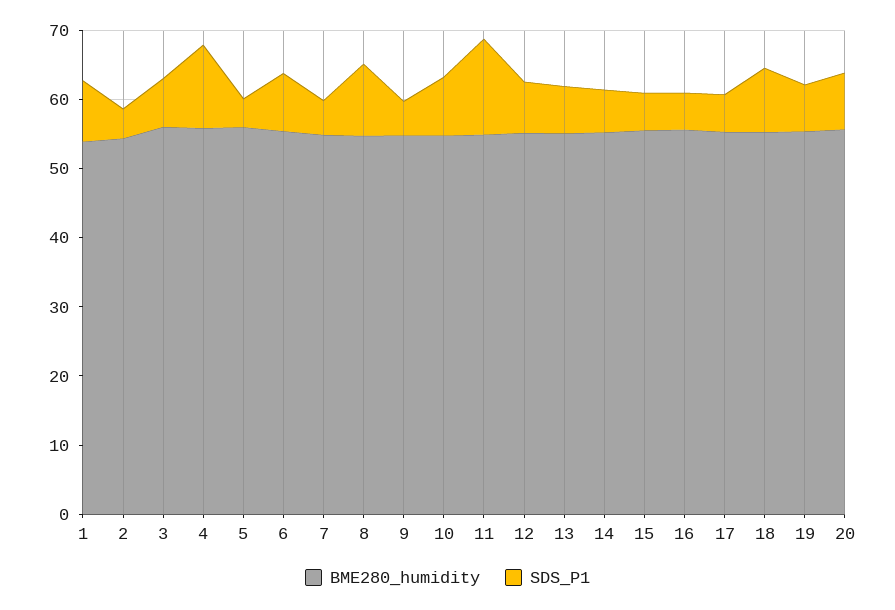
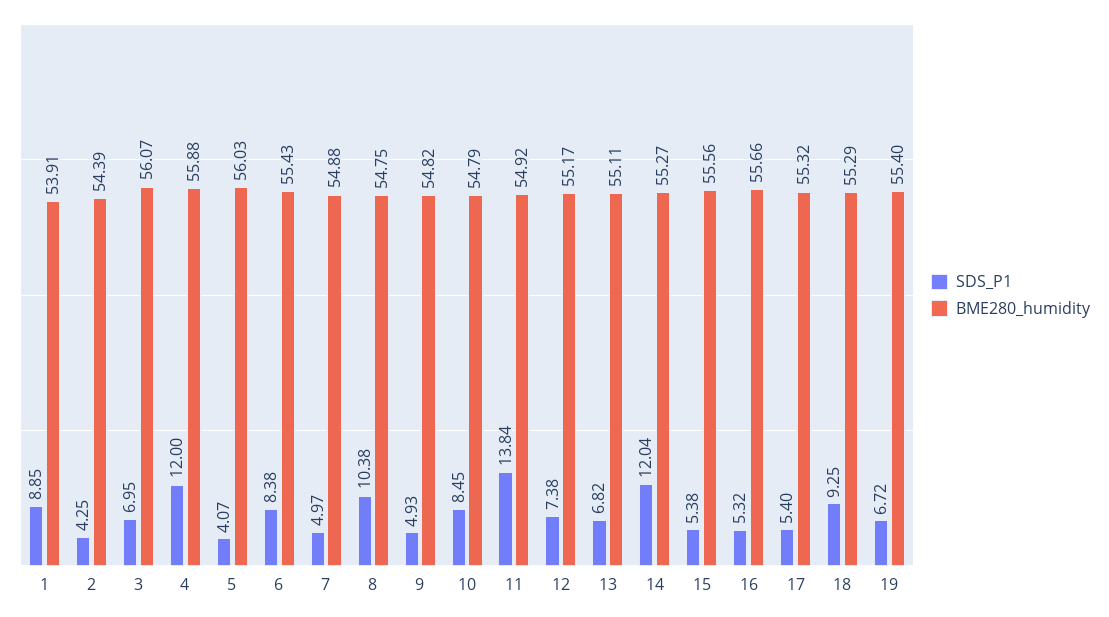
  {
    "BME280_humidity": {
      "1": 53.91,
      "2": 54.39,
      "3": 56.07,
      "4": 55.88,
      "5": 56.03,
      "6": 55.43,
      "7": 54.88,
      "8": 54.75,
      "9": 54.82,
      "10": 54.79,
      "11": 54.92,
      "12": 55.17,
      "13": 55.11,
      "14": 55.27,
      "15": 55.56,
      "16": 55.66,
      "17": 55.32,
      "18": 55.29,
-     "19": 55.4,
+     "19": 55.4
-     "20": 56
    },
    "SDS_P1": {
      "1": 8.85,
      "2": 4.25,
      "3": 6.95,
      "4": 12,
      "5": 4.07,
      "6": 8.38,
      "7": 4.97,
      "8": 10.38,
      "9": 4.93,
      "10": 8.45,
      "11": 13.84,
      "12": 7.38,
      "13": 6.82,
-     "14": 6,
+     "14": 12.04,
      "15": 5.38,
      "16": 5.32,
      "17": 5.4,
      "18": 9.25,
-     "19": 6.72,
+     "19": 6.72
-     "20": 8
    }
  }

